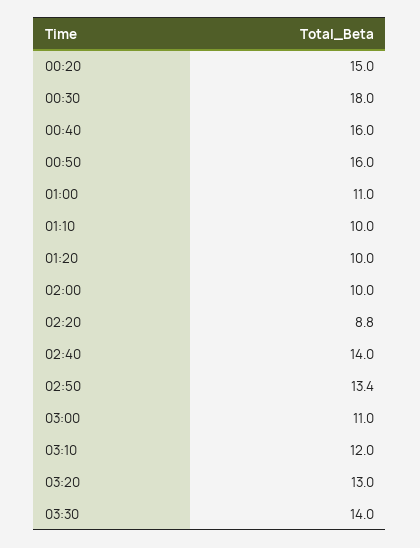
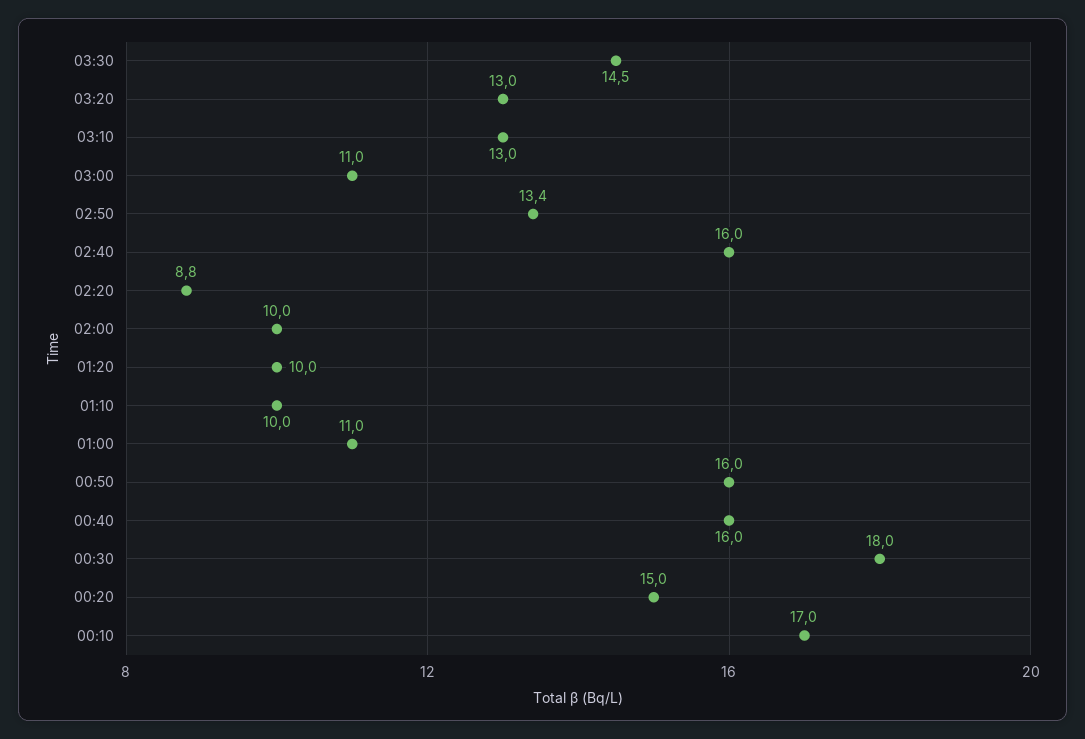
  {
    "00:20": 15,
    "00:30": 18,
    "00:40": 16,
    "00:50": 16,
    "01:00": 11,
    "01:10": 10,
    "01:20": 10,
    "02:00": 10,
    "02:20": 8.8,
-   "02:40": 14,
+   "02:40": 16,
    "02:50": 13.4,
    "03:00": 11,
-   "03:10": 12,
+   "03:10": 13,
    "03:20": 13,
-   "03:30": 14
+   "03:30": 14.5,
+   "00:10": 17
  }

